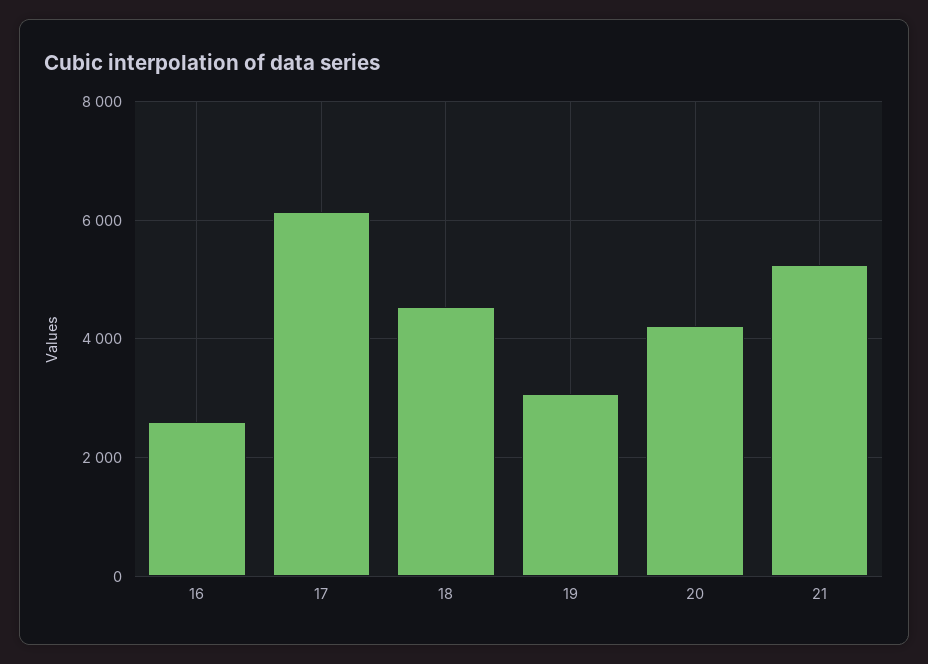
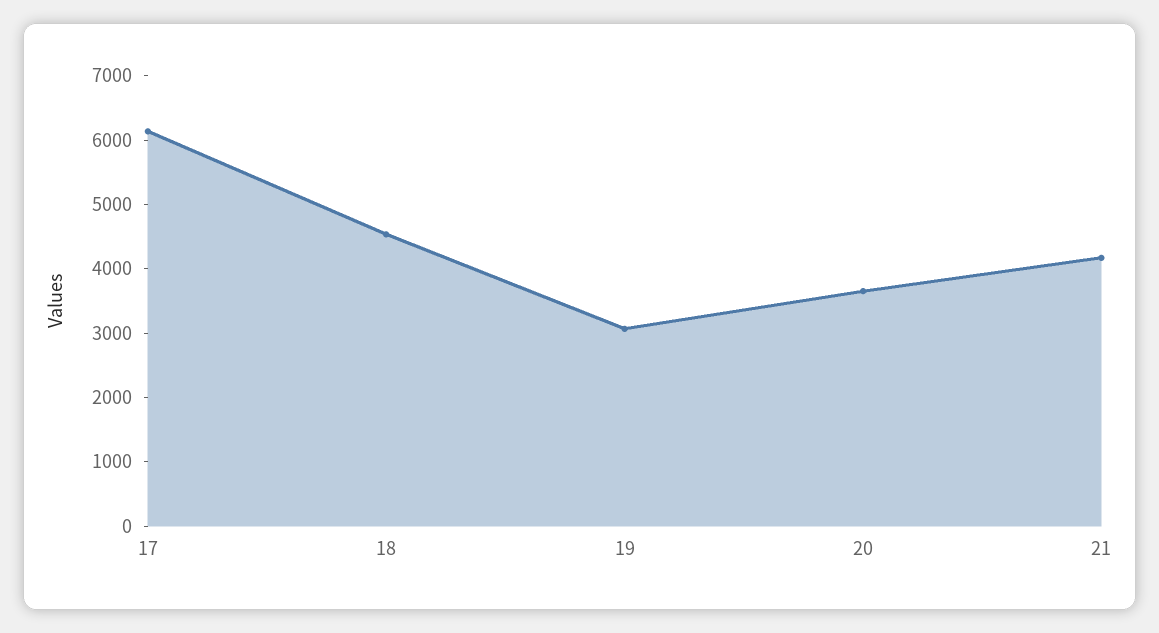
  {
-   "16": 2600,
    "17": 6200,
    "18": 4600,
    "19": 3000,
-   "20": 4200,
+   "20": 3600,
-   "21": 5200
+   "21": 4200
  }

